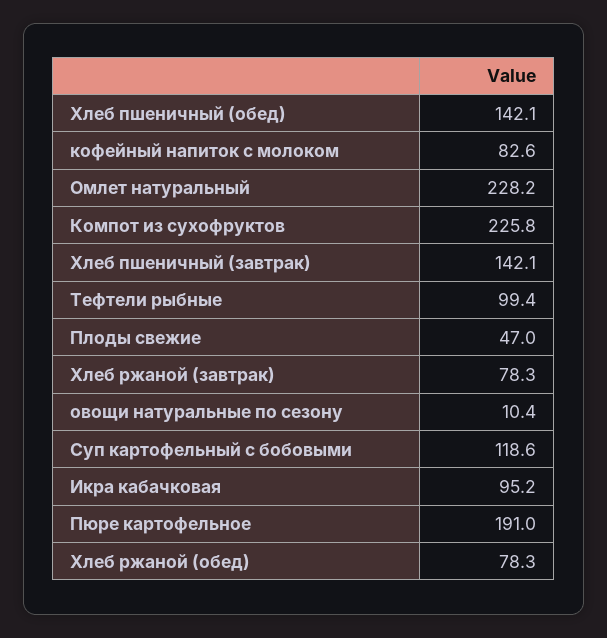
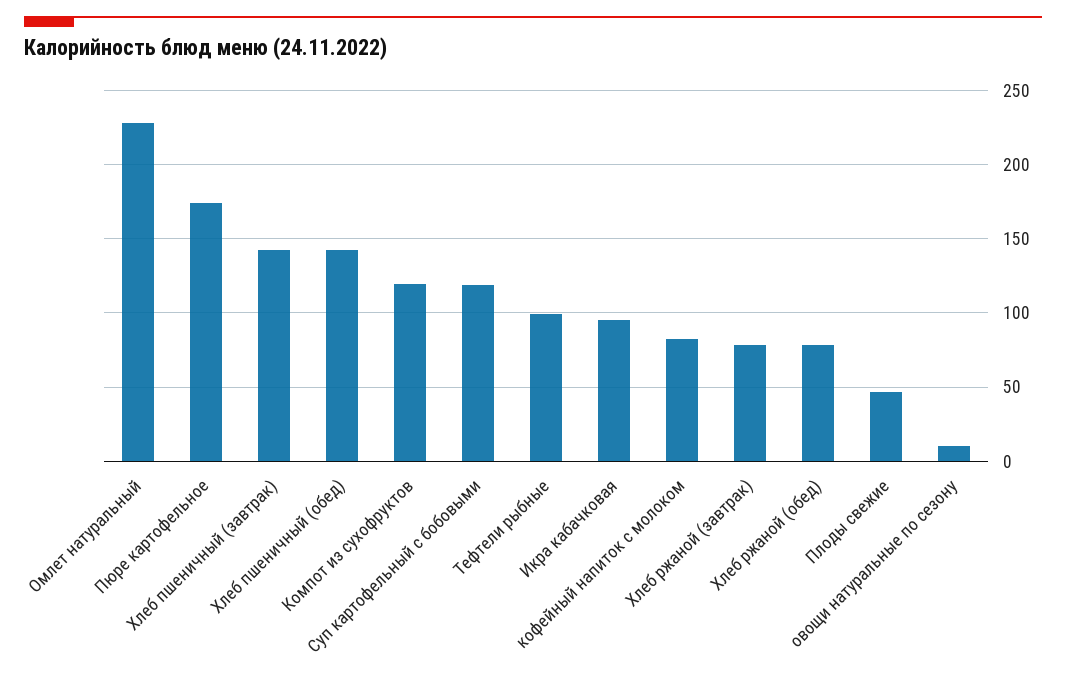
  {
    "Хлеб пшеничный (обед)": 142.1,
    "кофейный напиток с молоком": 82.6,
    "Омлет натуральный": 228.2,
-   "Компот из сухофруктов": 225.8,
+   "Компот из сухофруктов": 120,
    "Хлеб пшеничный (завтрак)": 142.1,
    "Тефтели рыбные": 99.4,
    "Плоды свежие": 47,
    "Хлеб ржаной (завтрак)": 78.3,
    "овощи натуральные по сезону": 10.4,
    "Суп картофельный с бобовыми": 118.6,
    "Икра кабачковая": 95.2,
-   "Пюре картофельное": 191,
+   "Пюре картофельное": 175,
    "Хлеб ржаной (обед)": 78.3
  }

